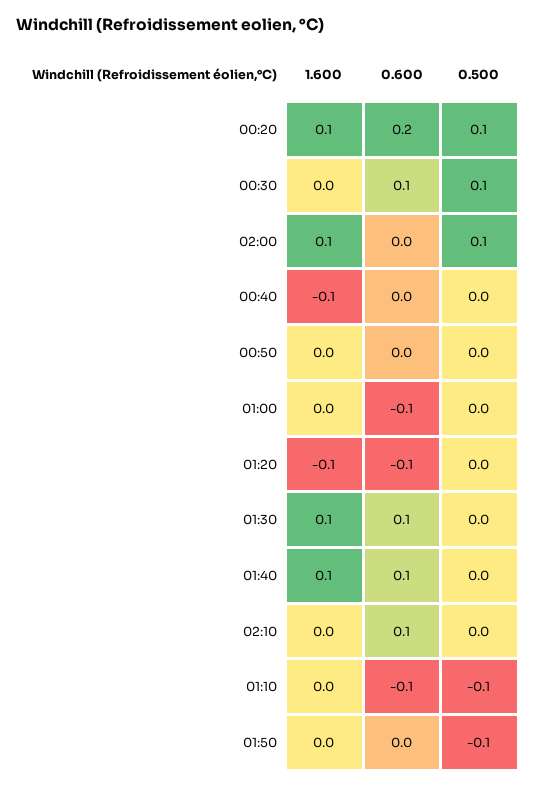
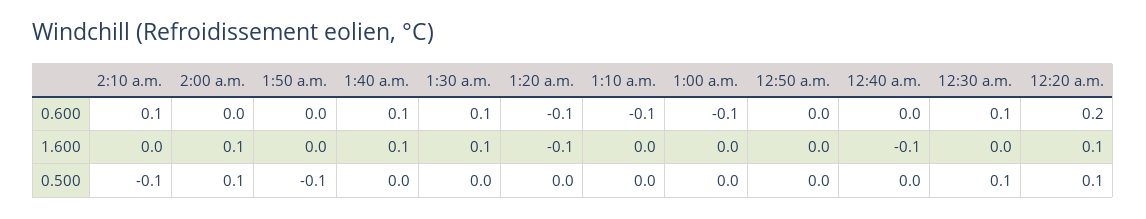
  {
    "1.600": {
      "00:20": 0.1,
      "00:30": 0,
      "02:00": 0.1,
      "00:40": -0.1,
      "00:50": 0,
      "01:00": 0,
      "01:20": -0.1,
      "01:30": 0.1,
      "01:40": 0.1,
      "02:10": 0,
      "01:10": 0,
      "01:50": 0
    },
    "0.600": {
      "00:20": 0.2,
      "00:30": 0.1,
      "02:00": 0,
      "00:40": 0,
      "00:50": 0,
      "01:00": -0.1,
      "01:20": -0.1,
      "01:30": 0.1,
      "01:40": 0.1,
      "02:10": 0.1,
      "01:10": -0.1,
      "01:50": 0
    },
    "0.500": {
      "00:20": 0.1,
      "00:30": 0.1,
      "02:00": 0.1,
      "00:40": 0,
      "00:50": 0,
      "01:00": 0,
      "01:20": 0,
      "01:30": 0,
      "01:40": 0,
-     "02:10": 0,
+     "02:10": -0.1,
-     "01:10": -0.1,
+     "01:10": 0,
      "01:50": -0.1
    }
  }

